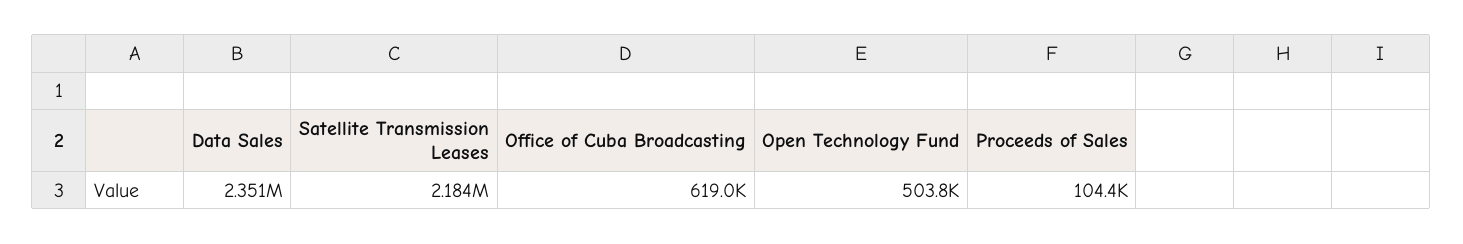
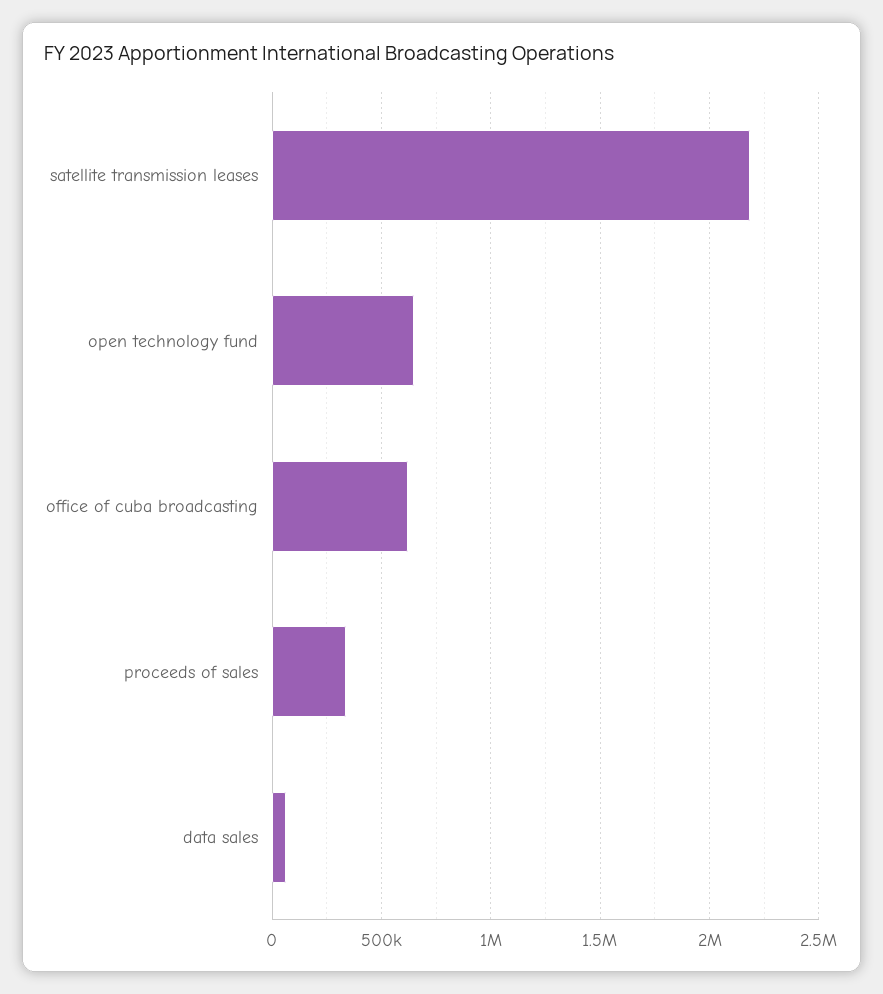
  {
-   "Data Sales": 2351000,
+   "Data Sales": 50000,
    "Satellite Transmission Leases": 2184000,
    "Office of Cuba Broadcasting": 619000,
-   "Open Technology Fund": 503800,
+   "Open Technology Fund": 650000,
-   "Proceeds of Sales": 104400
+   "Proceeds of Sales": 350000
  }

